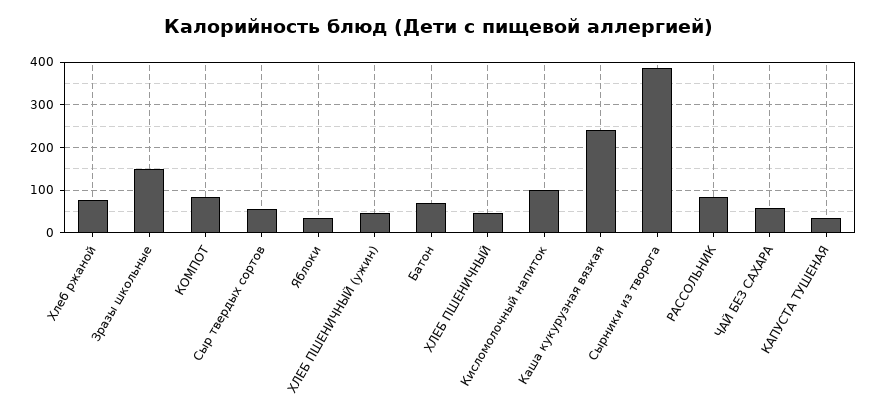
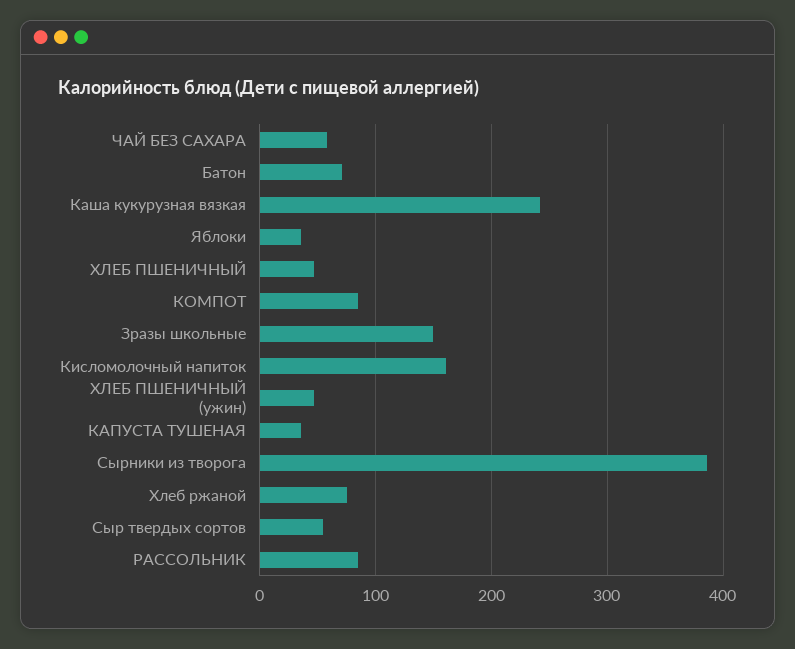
  {
    "Хлеб ржаной": 80,
    "Зразы школьные": 150,
    "КОМПОТ": 80,
    "Сыр твердых сортов": 50,
    "Яблоки": 40,
    "ХЛЕБ ПШЕНИЧНЫЙ (ужин)": 50,
    "Батон": 70,
    "ХЛЕБ ПШЕНИЧНЫЙ": 50,
-   "Кисломолочный напиток": 100,
+   "Кисломолочный напиток": 160,
    "Каша кукурузная вязкая": 240,
    "Сырники из творога": 390,
    "РАССОЛЬНИК": 80,
    "ЧАЙ БЕЗ САХАРА": 60,
    "КАПУСТА ТУШЕНАЯ": 40
  }

